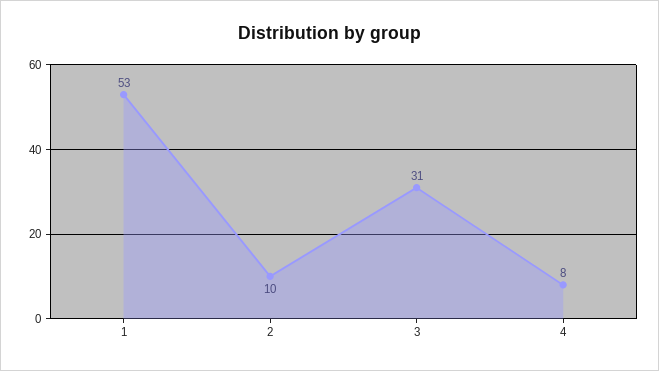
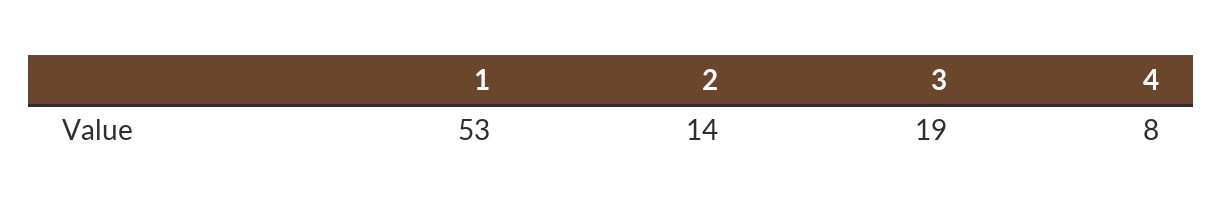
  {
    "1": 53,
-   "2": 10,
+   "2": 14,
-   "3": 31,
+   "3": 19,
    "4": 8
  }

